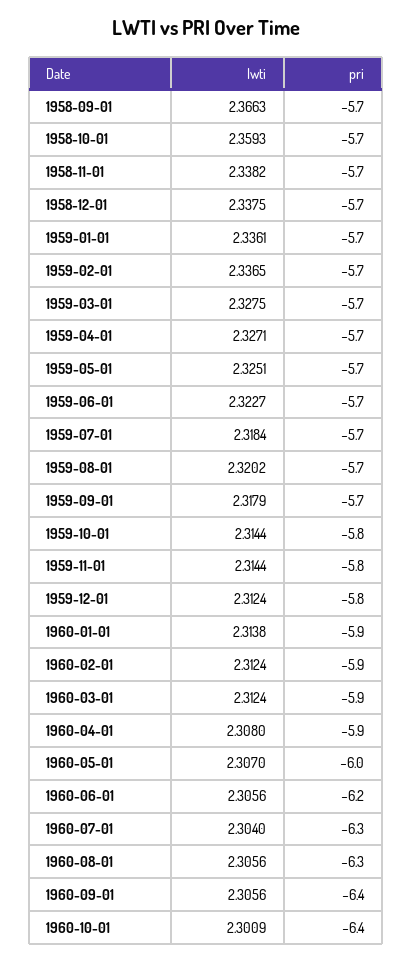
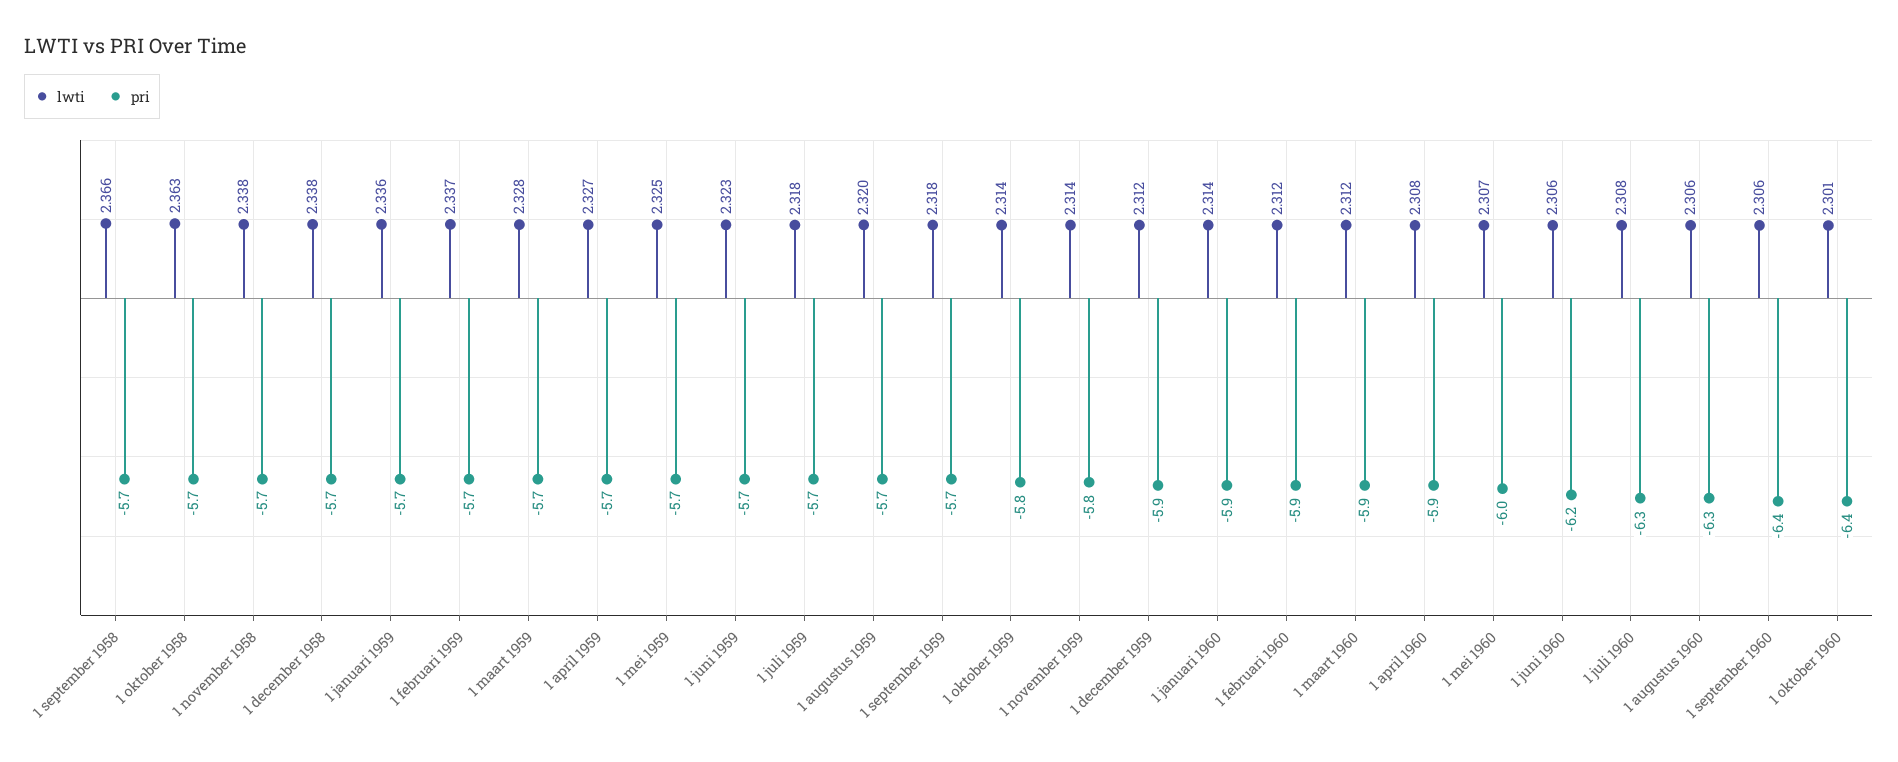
  {
    "lwti": {
      "1958-09-01": 2.3663,
-     "1958-10-01": 2.3593,
+     "1958-10-01": 2.363,
      "1958-11-01": 2.3382,
      "1958-12-01": 2.3375,
      "1959-01-01": 2.3361,
      "1959-02-01": 2.3365,
      "1959-03-01": 2.3275,
      "1959-04-01": 2.3271,
      "1959-05-01": 2.3251,
      "1959-06-01": 2.3227,
      "1959-07-01": 2.3184,
      "1959-08-01": 2.3202,
      "1959-09-01": 2.3179,
      "1959-10-01": 2.3144,
      "1959-11-01": 2.3144,
      "1959-12-01": 2.3124,
      "1960-01-01": 2.3138,
      "1960-02-01": 2.3124,
      "1960-03-01": 2.3124,
      "1960-04-01": 2.308,
      "1960-05-01": 2.307,
      "1960-06-01": 2.3056,
-     "1960-07-01": 2.304,
+     "1960-07-01": 2.308,
      "1960-08-01": 2.3056,
      "1960-09-01": 2.3056,
      "1960-10-01": 2.3009
    },
    "pri": {
      "1958-09-01": -5.7,
      "1958-10-01": -5.7,
      "1958-11-01": -5.7,
      "1958-12-01": -5.7,
      "1959-01-01": -5.7,
      "1959-02-01": -5.7,
      "1959-03-01": -5.7,
      "1959-04-01": -5.7,
      "1959-05-01": -5.7,
      "1959-06-01": -5.7,
      "1959-07-01": -5.7,
      "1959-08-01": -5.7,
      "1959-09-01": -5.7,
      "1959-10-01": -5.8,
      "1959-11-01": -5.8,
-     "1959-12-01": -5.8,
+     "1959-12-01": -5.9,
      "1960-01-01": -5.9,
      "1960-02-01": -5.9,
      "1960-03-01": -5.9,
      "1960-04-01": -5.9,
      "1960-05-01": -6,
      "1960-06-01": -6.2,
      "1960-07-01": -6.3,
      "1960-08-01": -6.3,
      "1960-09-01": -6.4,
      "1960-10-01": -6.4
    }
  }

